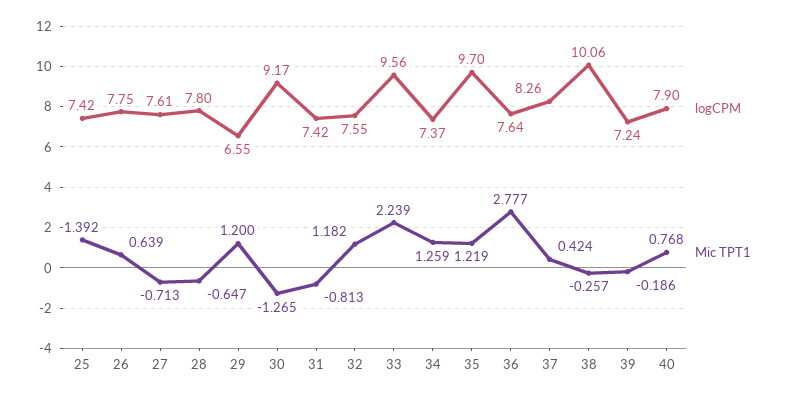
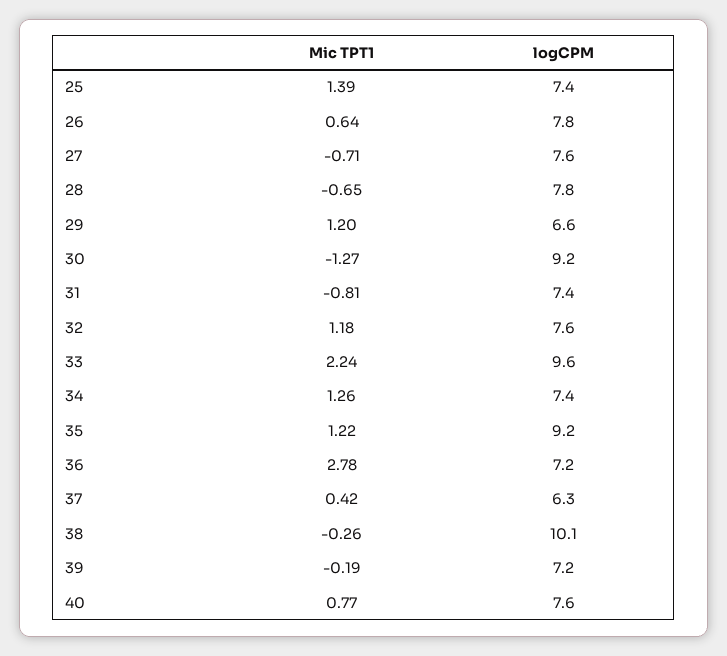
  {
    "logCPM": {
      "25": 7.42,
      "26": 7.75,
      "27": 7.61,
      "28": 7.8,
      "29": 6.55,
      "30": 9.17,
      "31": 7.42,
      "32": 7.55,
      "33": 9.56,
      "34": 7.37,
-     "35": 9.7,
+     "35": 9.2,
-     "36": 7.64,
+     "36": 7.2,
-     "37": 8.26,
+     "37": 6.3,
      "38": 10.06,
      "39": 7.24,
-     "40": 7.9
+     "40": 7.6
    },
    "Mic TPT1": {
      "25": 1.392,
      "26": 0.639,
      "27": -0.713,
      "28": -0.647,
      "29": 1.2,
      "30": -1.265,
      "31": -0.813,
      "32": 1.182,
      "33": 2.239,
      "34": 1.259,
      "35": 1.219,
      "36": 2.777,
      "37": 0.424,
      "38": -0.257,
      "39": -0.186,
      "40": 0.768
    }
  }

